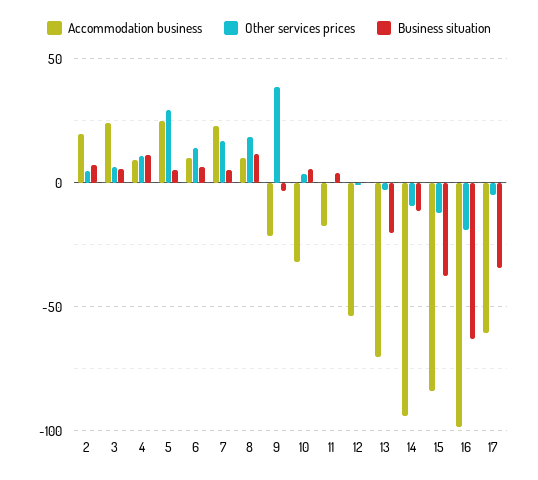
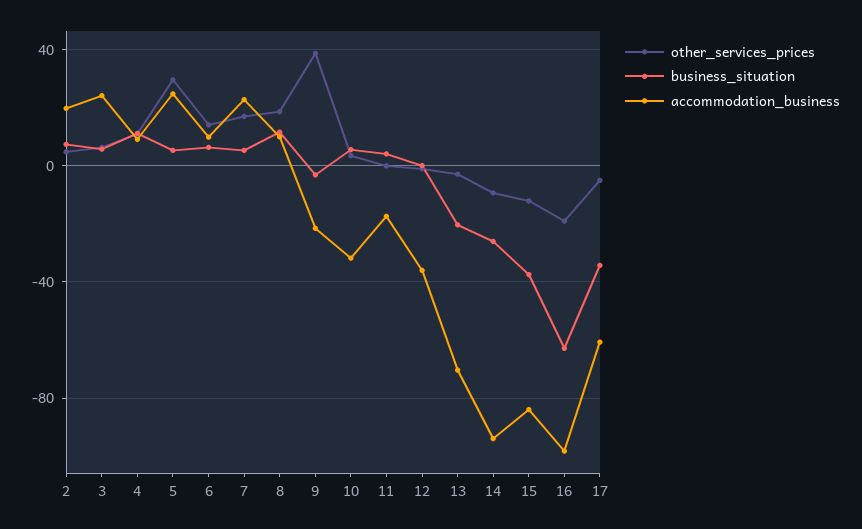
  {
    "Accommodation business": {
      "2": 20,
      "3": 25,
      "4": 10,
      "5": 25,
      "6": 10,
      "7": 25,
      "8": 10,
      "9": -20,
      "10": -30,
      "11": -15,
-     "12": -55,
+     "12": -35,
      "13": -70,
      "14": -95,
      "15": -85,
      "16": -100,
      "17": -60
    },
    "Other services prices": {
      "2": 5,
      "3": 5,
      "4": 10,
      "5": 30,
      "6": 15,
      "7": 15,
      "8": 20,
      "9": 40,
      "10": 5,
      "11": 0,
      "12": 0,
      "13": -5,
      "14": -10,
      "15": -10,
      "16": -20,
      "17": -5
    },
    "Business situation": {
      "2": 5,
      "3": 5,
      "4": 10,
      "5": 5,
      "6": 5,
      "7": 5,
      "8": 10,
      "9": -5,
      "10": 5,
      "11": 5,
      "12": 0,
      "13": -20,
-     "14": -10,
+     "14": -25,
      "15": -40,
      "16": -65,
      "17": -35
    }
  }

